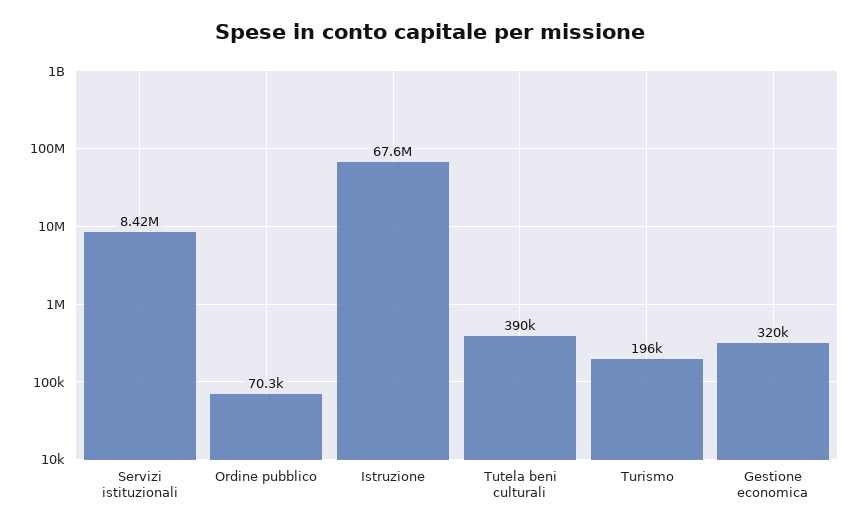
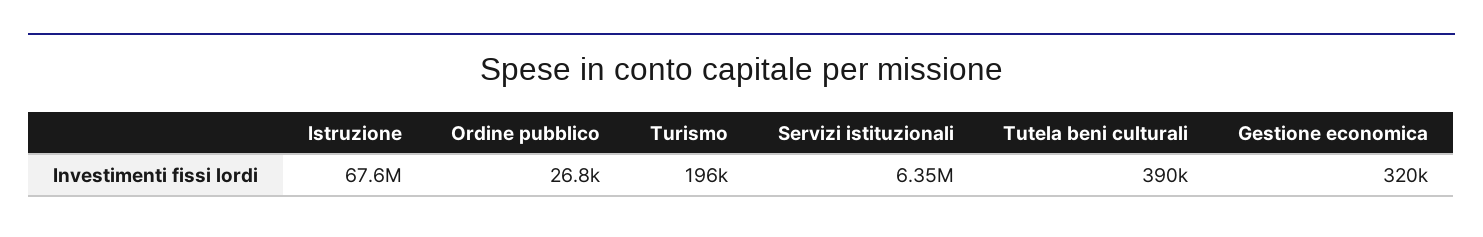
  {
-   "Servizi istituzionali": 8420000,
+   "Servizi istituzionali": 6350000,
-   "Ordine pubblico": 70300,
+   "Ordine pubblico": 26800,
    "Istruzione": 67600000,
    "Tutela beni culturali": 390000,
    "Turismo": 196000,
    "Gestione economica": 320000
  }

